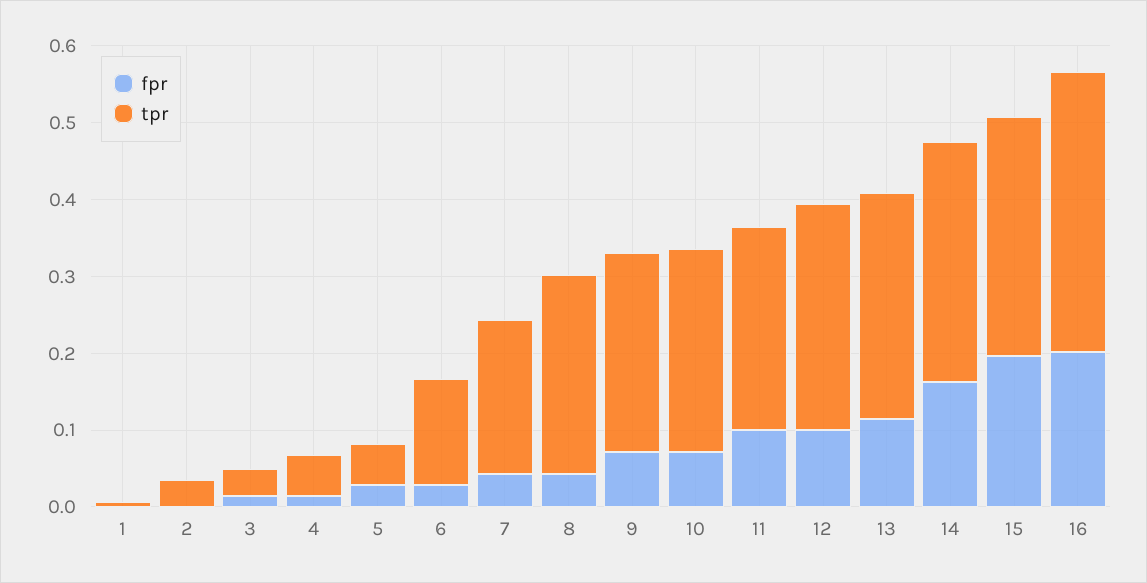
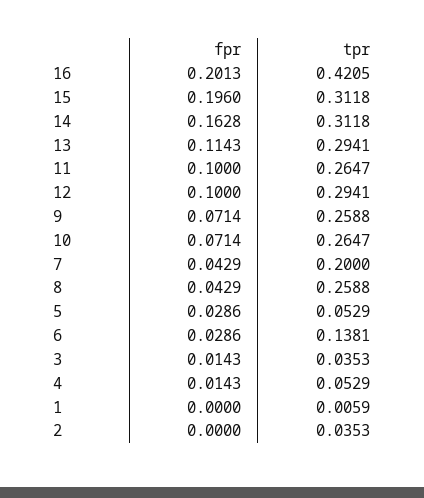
  {
    "fpr": {
      "1": 0,
      "2": 0,
      "3": 0.0143,
      "4": 0.0143,
      "5": 0.0286,
      "6": 0.0286,
      "7": 0.0429,
      "8": 0.0429,
      "9": 0.0714,
      "10": 0.0714,
      "11": 0.1,
      "12": 0.1,
      "13": 0.1143,
      "14": 0.1628,
      "15": 0.196,
      "16": 0.2013
    },
    "tpr": {
      "1": 0.0059,
      "2": 0.0353,
      "3": 0.0353,
      "4": 0.0529,
      "5": 0.0529,
      "6": 0.1381,
      "7": 0.2,
      "8": 0.2588,
      "9": 0.2588,
      "10": 0.2647,
      "11": 0.2647,
      "12": 0.2941,
      "13": 0.2941,
      "14": 0.3118,
      "15": 0.3118,
-     "16": 0.36
+     "16": 0.4205
    }
  }

